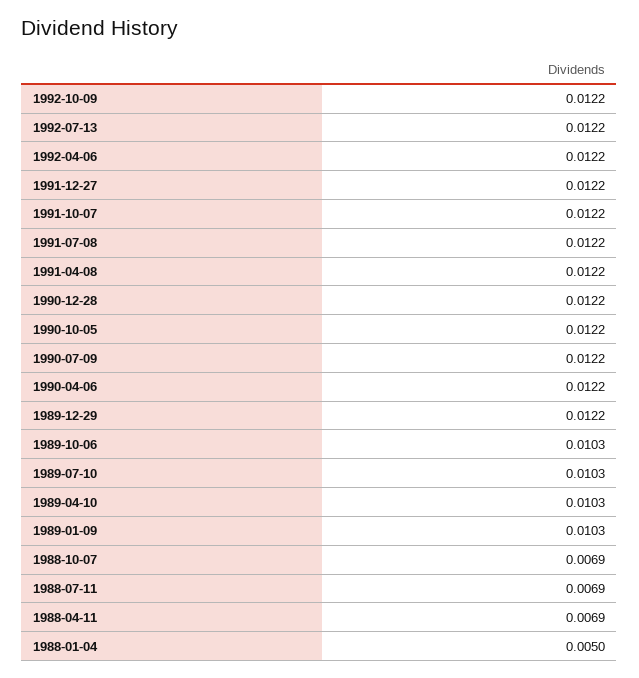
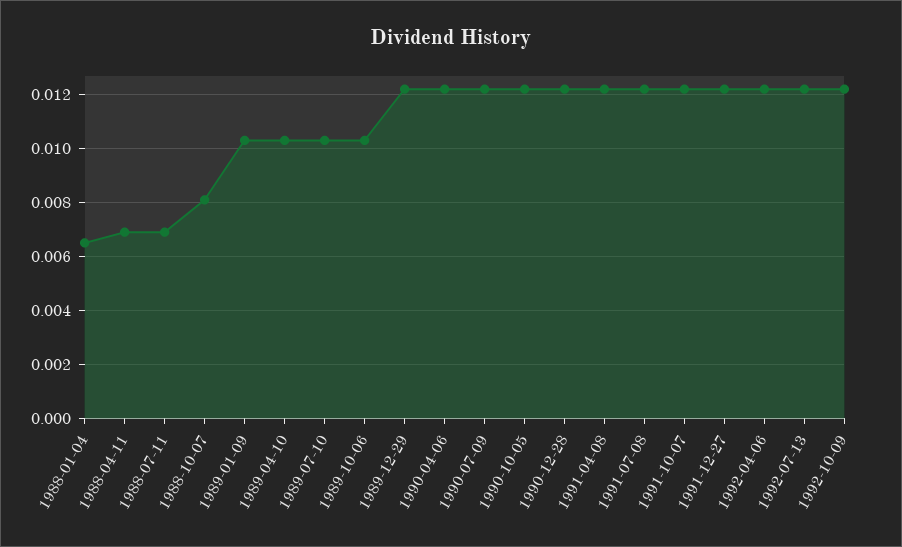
  {
    "1992-10-09": 0.0122,
    "1992-07-13": 0.0122,
    "1992-04-06": 0.0122,
    "1991-12-27": 0.0122,
    "1991-10-07": 0.0122,
    "1991-07-08": 0.0122,
    "1991-04-08": 0.0122,
    "1990-12-28": 0.0122,
    "1990-10-05": 0.0122,
    "1990-07-09": 0.0122,
    "1990-04-06": 0.0122,
    "1989-12-29": 0.0122,
    "1989-10-06": 0.0103,
    "1989-07-10": 0.0103,
    "1989-04-10": 0.0103,
    "1989-01-09": 0.0103,
-   "1988-10-07": 0.0069,
+   "1988-10-07": 0.008,
    "1988-07-11": 0.0069,
    "1988-04-11": 0.0069,
-   "1988-01-04": 0.005
+   "1988-01-04": 0.0065
  }

